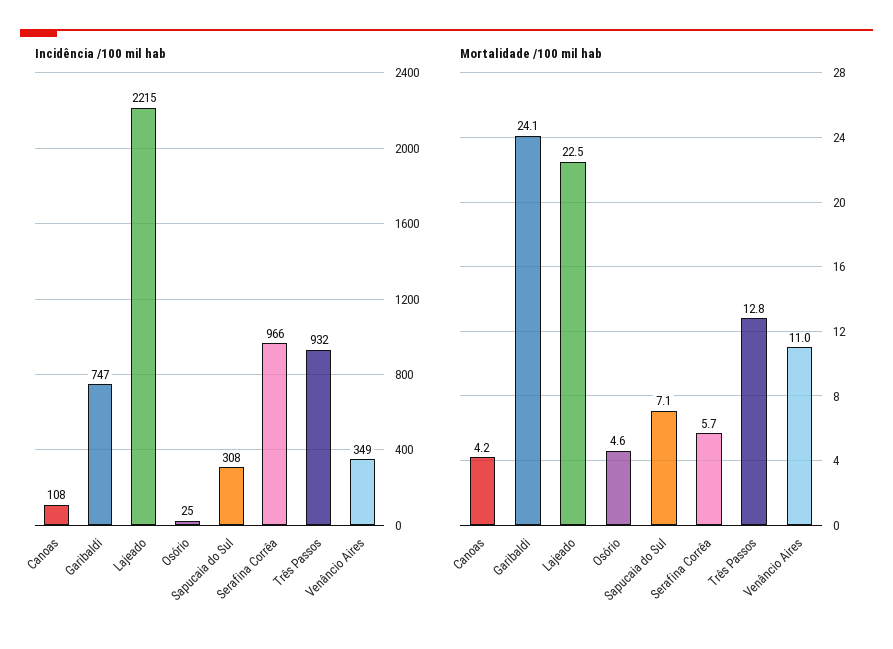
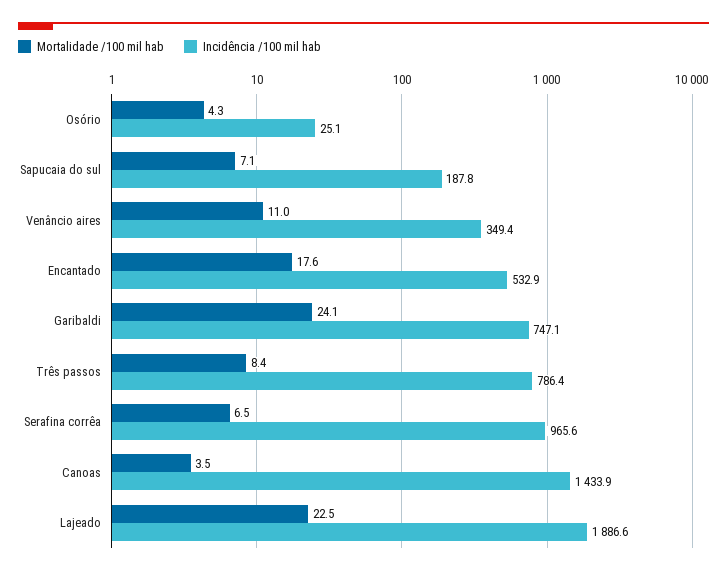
  {
    "Incidência /100 mil hab": {
-     "Canoas": 108,
+     "Canoas": 1433.9,
      "Garibaldi": 747.1,
-     "Lajeado": 2215,
+     "Lajeado": 1886.6,
      "Osório": 25.1,
-     "Sapucaia do Sul": 308,
+     "Sapucaia do Sul": 187.8,
      "Serafina Corrêa": 965.6,
-     "Três Passos": 932,
+     "Três Passos": 786.4,
-     "Venâncio Aires": 349.4
+     "Venâncio Aires": 349.4,
+     "Encantado": 532.9
    },
    "Mortalidade /100 mil hab": {
-     "Canoas": 4.2,
+     "Canoas": 3.5,
      "Garibaldi": 24.1,
      "Lajeado": 22.5,
-     "Osório": 4.6,
+     "Osório": 4.3,
      "Sapucaia do Sul": 7.1,
-     "Serafina Corrêa": 5.7,
+     "Serafina Corrêa": 6.5,
-     "Três Passos": 12.8,
+     "Três Passos": 8.4,
-     "Venâncio Aires": 11
+     "Venâncio Aires": 11,
+     "Encantado": 17.6
    }
  }

